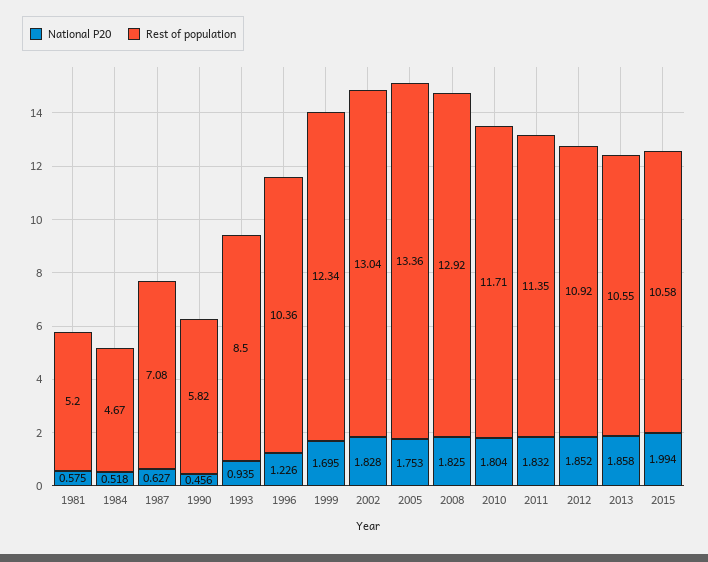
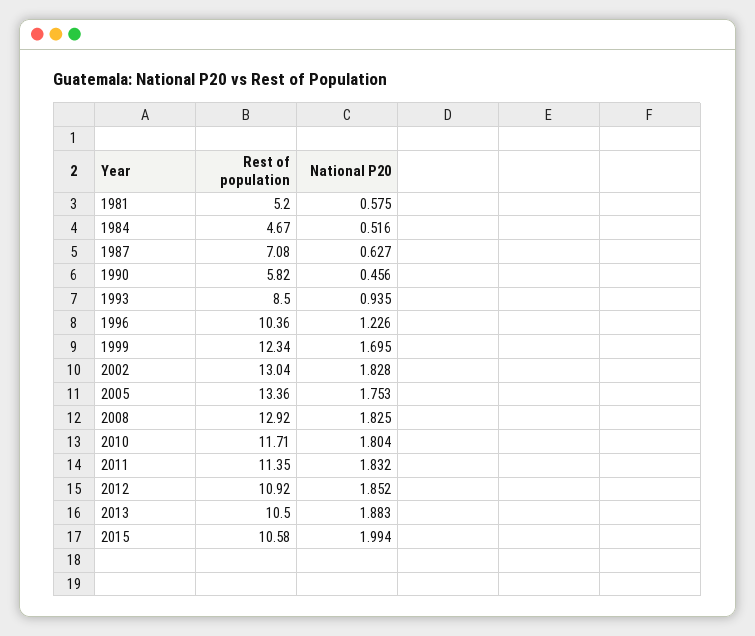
  {
    "National P20": {
      "1981": 0.575,
-     "1984": 0.518,
+     "1984": 0.516,
      "1987": 0.627,
      "1990": 0.456,
      "1993": 0.935,
      "1996": 1.226,
      "1999": 1.695,
      "2002": 1.828,
      "2005": 1.753,
      "2008": 1.825,
      "2010": 1.804,
      "2011": 1.832,
      "2012": 1.852,
-     "2013": 1.858,
+     "2013": 1.883,
      "2015": 1.994
    },
    "Rest of population": {
      "1981": 5.2,
      "1984": 4.67,
      "1987": 7.08,
      "1990": 5.82,
      "1993": 8.5,
      "1996": 10.36,
      "1999": 12.34,
      "2002": 13.04,
      "2005": 13.36,
      "2008": 12.92,
      "2010": 11.71,
      "2011": 11.35,
      "2012": 10.92,
-     "2013": 10.55,
+     "2013": 10.5,
      "2015": 10.58
    }
  }

